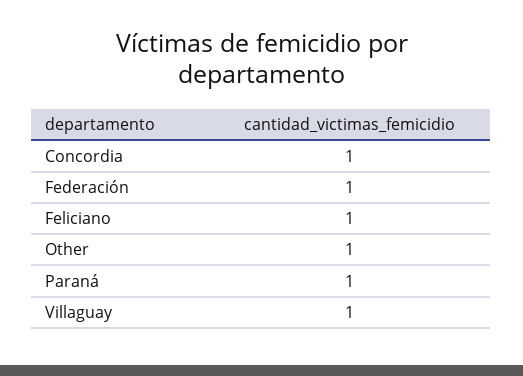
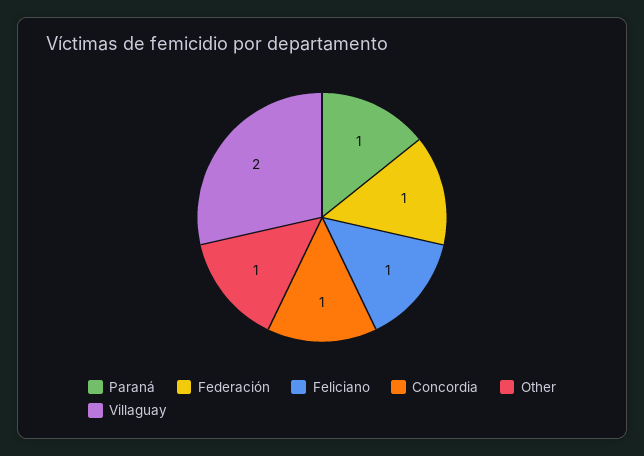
  {
    "Concordia": 1,
    "Federación": 1,
    "Feliciano": 1,
    "Other": 1,
    "Paraná": 1,
-   "Villaguay": 1
+   "Villaguay": 2
  }

